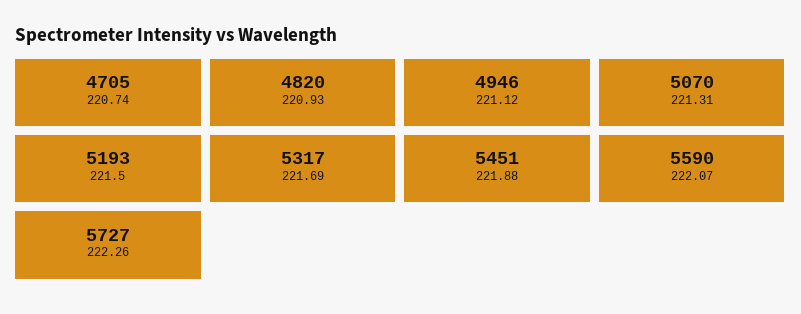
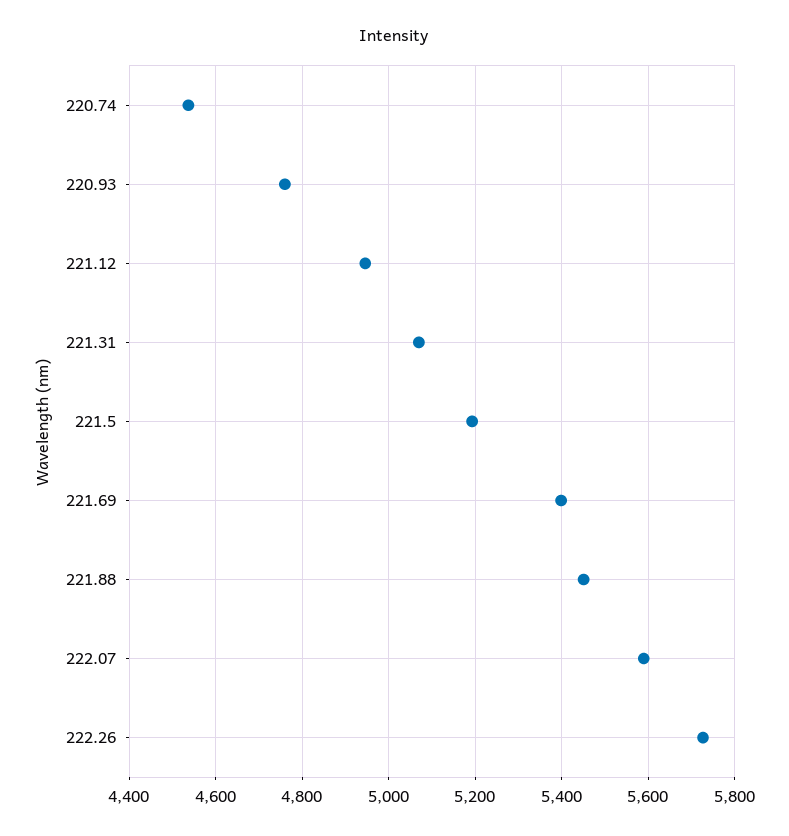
  {
-   "220.74": 4705,
+   "220.74": 4540,
-   "220.93": 4820,
+   "220.93": 4760,
    "221.12": 4946,
    "221.31": 5070,
    "221.5": 5193,
-   "221.69": 5317,
+   "221.69": 5400,
    "221.88": 5451,
    "222.07": 5590,
    "222.26": 5727
  }

